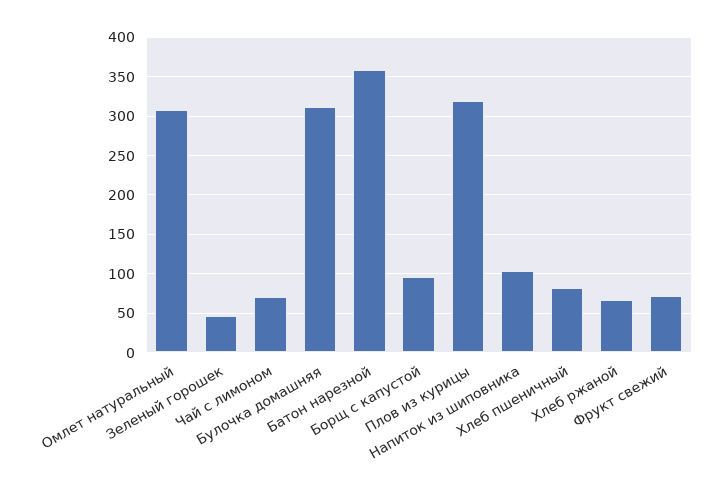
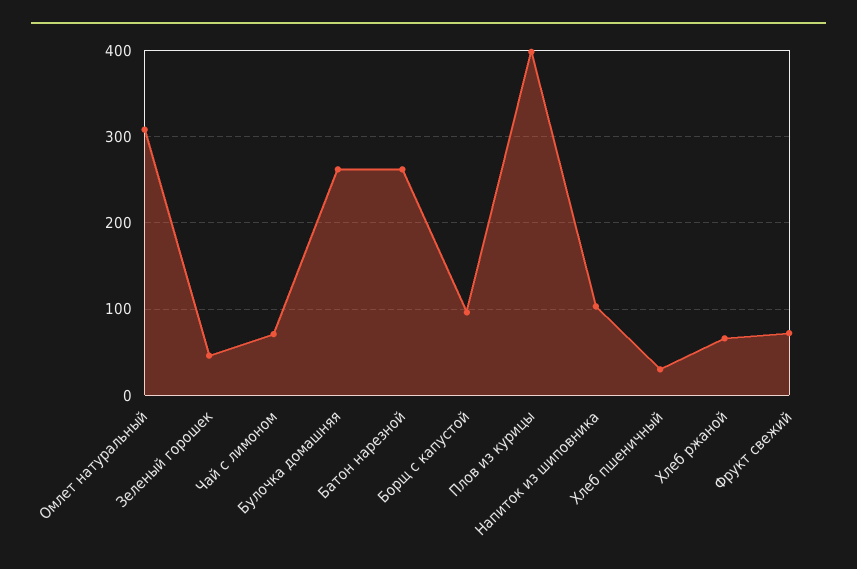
  {
    "Омлет натуральный": 310,
    "Зеленый горошек": 50,
    "Чай с лимоном": 70,
-   "Булочка домашняя": 310,
+   "Булочка домашняя": 260,
-   "Батон нарезной": 360,
+   "Батон нарезной": 260,
    "Борщ с капустой": 100,
-   "Плов из курицы": 320,
+   "Плов из курицы": 400,
    "Напиток из шиповника": 100,
-   "Хлеб пшеничный": 80,
+   "Хлеб пшеничный": 30,
    "Хлеб ржаной": 70,
    "Фрукт свежий": 70
  }

